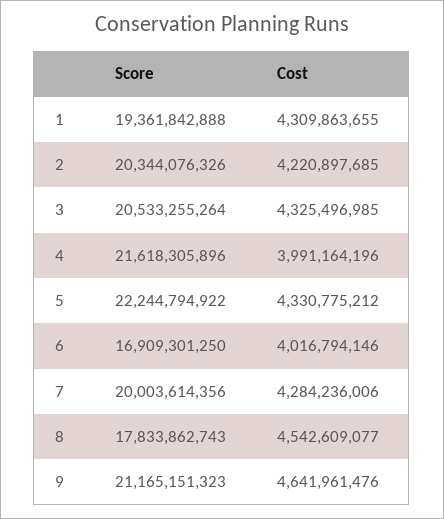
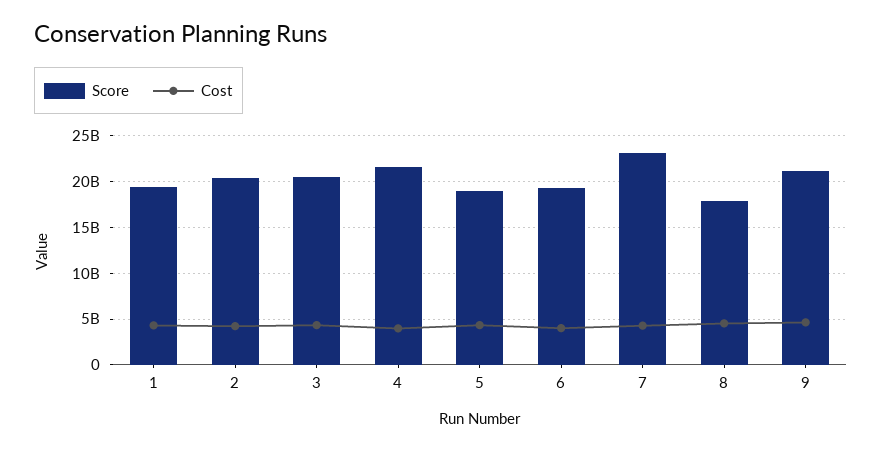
  {
    "Score": {
      "1": 19361842888,
      "2": 20344076326,
      "3": 20533255264,
      "4": 21618305896,
-     "5": 22244794922,
+     "5": 19000000000,
-     "6": 16909301250,
+     "6": 19000000000,
-     "7": 20003614356,
+     "7": 23000000000,
      "8": 17833862743,
      "9": 21165151323
    },
    "Cost": {
      "1": 4309863655,
      "2": 4220897685,
      "3": 4325496985,
      "4": 3991164196,
      "5": 4330775212,
      "6": 4016794146,
      "7": 4284236006,
      "8": 4542609077,
      "9": 4641961476
    }
  }

